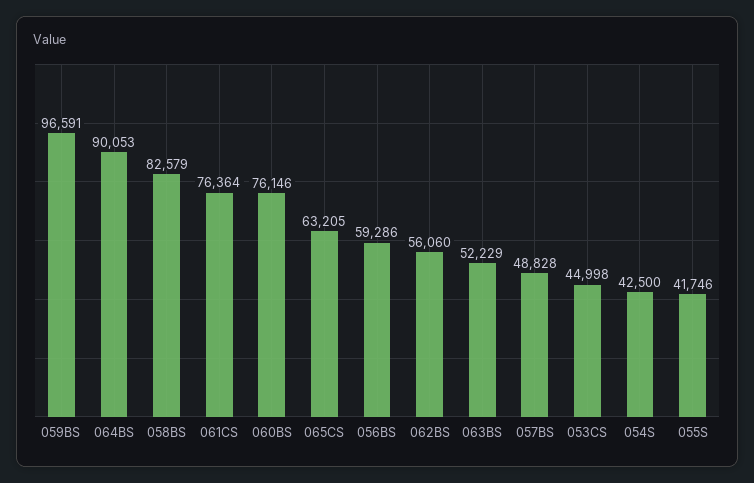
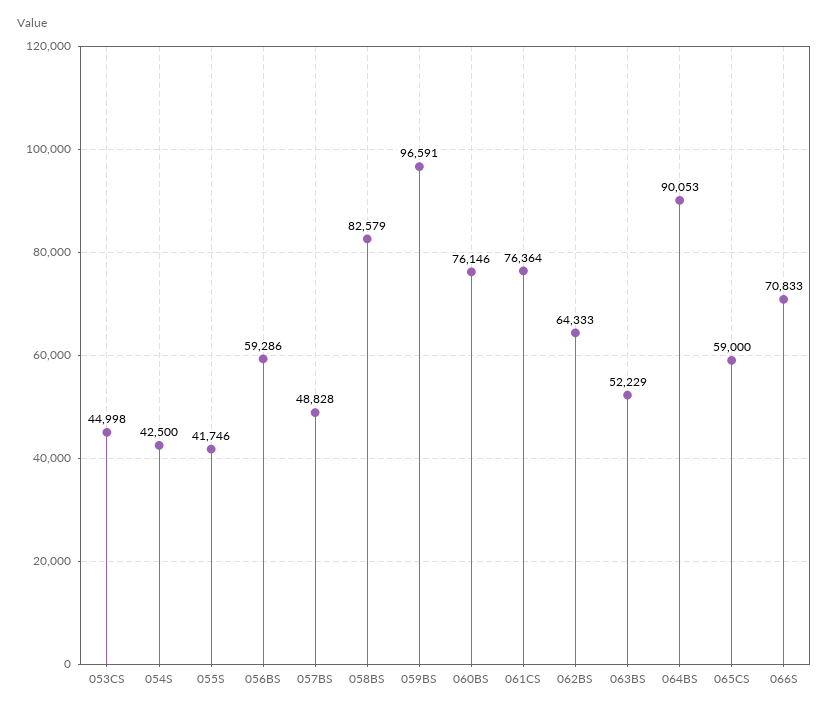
  {
    "059BS": 96591,
    "064BS": 90053,
    "058BS": 82579,
    "061CS": 76364,
    "060BS": 76146,
-   "065CS": 63205,
+   "065CS": 59000,
    "056BS": 59286,
-   "062BS": 56060,
+   "062BS": 64333,
    "063BS": 52229,
    "057BS": 48828,
    "053CS": 44998,
    "054S": 42500,
-   "055S": 41746
+   "055S": 41746,
+   "066S": 70833
  }

